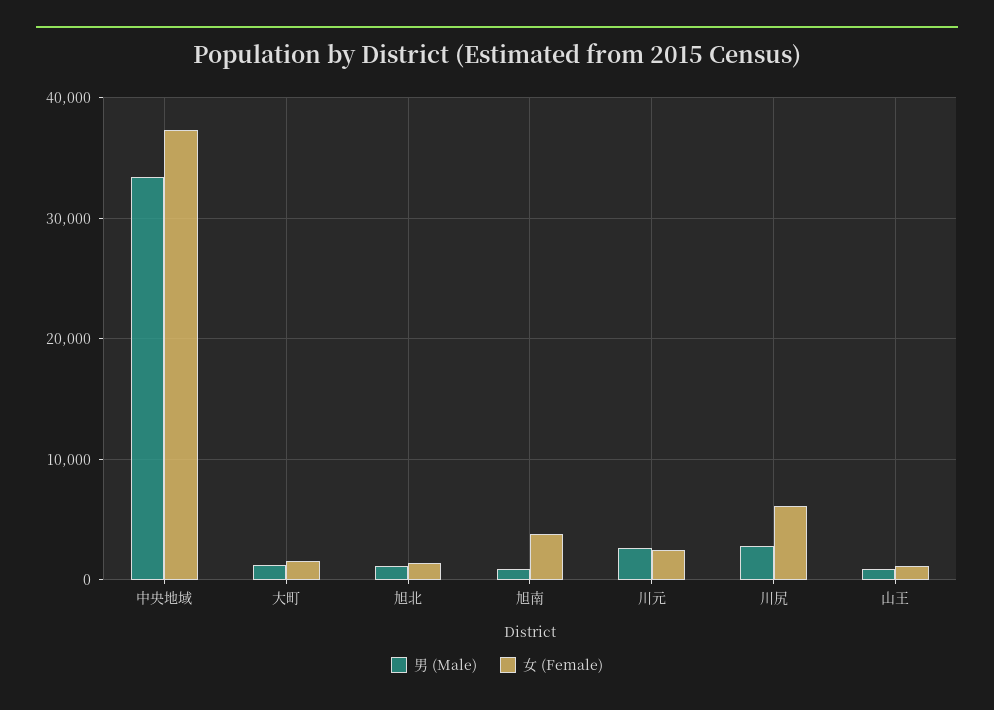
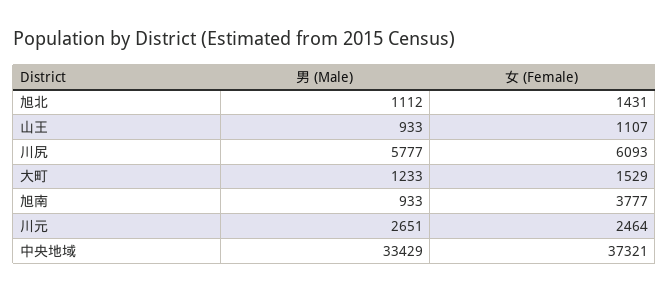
  {
    "男 (Male)": {
      "中央地域": 33429,
      "大町": 1233,
      "旭北": 1112,
      "旭南": 933,
      "川元": 2651,
-     "川尻": 3000,
+     "川尻": 5777,
      "山王": 933
    },
    "女 (Female)": {
      "中央地域": 37321,
      "大町": 1529,
      "旭北": 1431,
      "旭南": 3777,
      "川元": 2464,
      "川尻": 6093,
      "山王": 1107
    }
  }

